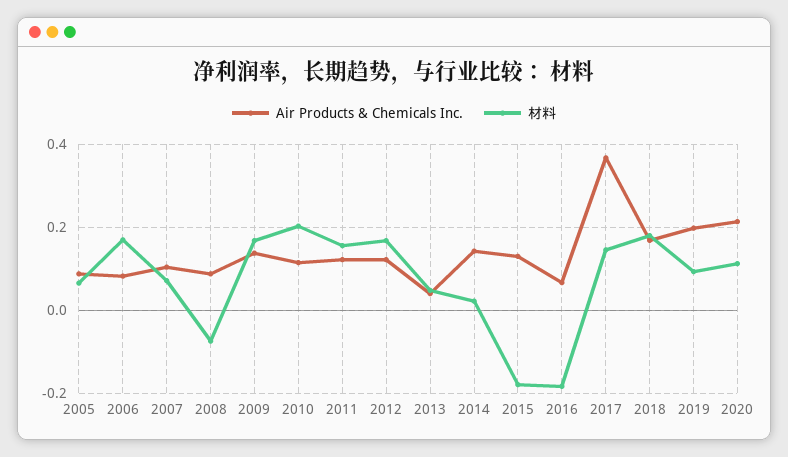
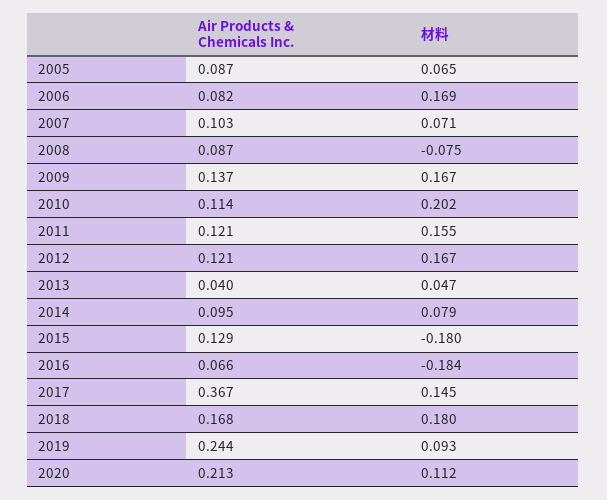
  {
    "Air Products & Chemicals Inc.": {
      "2005": 0.087,
      "2006": 0.082,
      "2007": 0.103,
      "2008": 0.087,
      "2009": 0.137,
      "2010": 0.114,
      "2011": 0.121,
      "2012": 0.121,
      "2013": 0.04,
-     "2014": 0.14,
+     "2014": 0.095,
      "2015": 0.129,
      "2016": 0.066,
      "2017": 0.367,
      "2018": 0.168,
-     "2019": 0.2,
+     "2019": 0.244,
      "2020": 0.213
    },
    "材料": {
      "2005": 0.065,
      "2006": 0.169,
      "2007": 0.071,
      "2008": -0.075,
      "2009": 0.167,
      "2010": 0.202,
      "2011": 0.155,
      "2012": 0.167,
      "2013": 0.047,
-     "2014": 0.02,
+     "2014": 0.079,
      "2015": -0.18,
      "2016": -0.184,
      "2017": 0.145,
      "2018": 0.18,
      "2019": 0.093,
      "2020": 0.112
    }
  }

